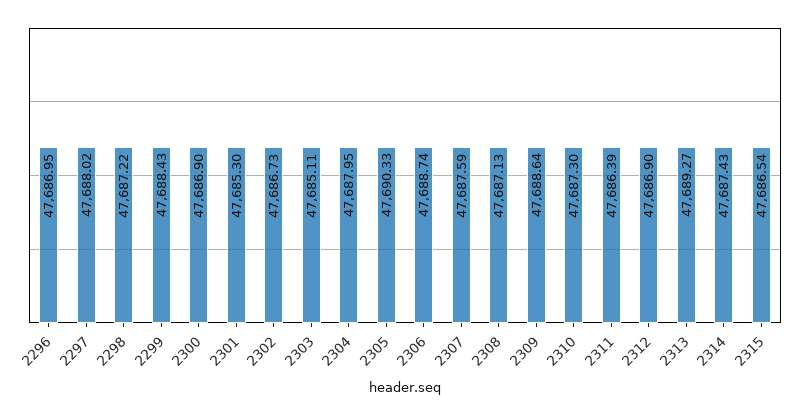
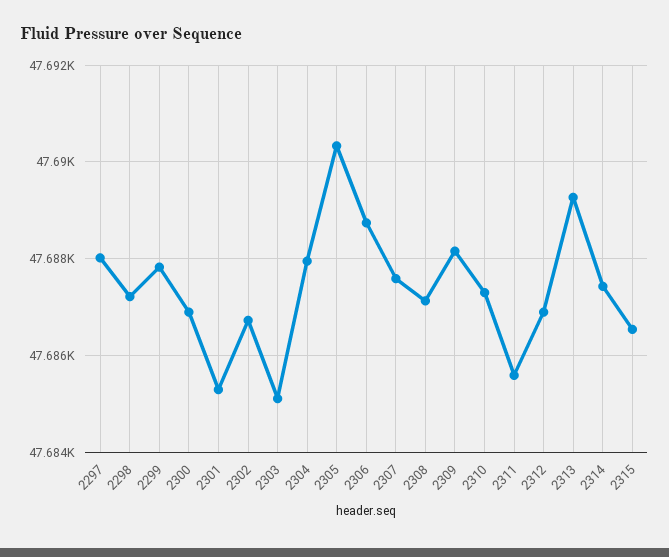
  {
-   "2296": 47686.95,
    "2297": 47688.02,
    "2298": 47687.22,
-   "2299": 47688.43,
+   "2299": 47687.8,
    "2300": 47686.9,
    "2301": 47685.3,
    "2302": 47686.73,
    "2303": 47685.11,
    "2304": 47687.95,
    "2305": 47690.33,
    "2306": 47688.74,
    "2307": 47687.59,
    "2308": 47687.13,
-   "2309": 47688.64,
+   "2309": 47688.2,
    "2310": 47687.3,
-   "2311": 47686.39,
+   "2311": 47685.6,
    "2312": 47686.9,
    "2313": 47689.27,
    "2314": 47687.43,
    "2315": 47686.54
  }

